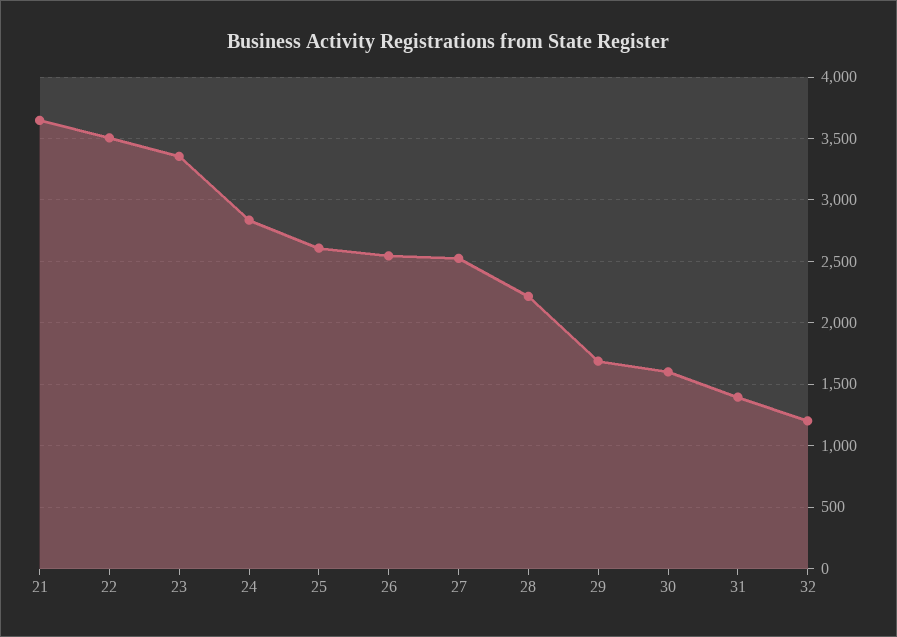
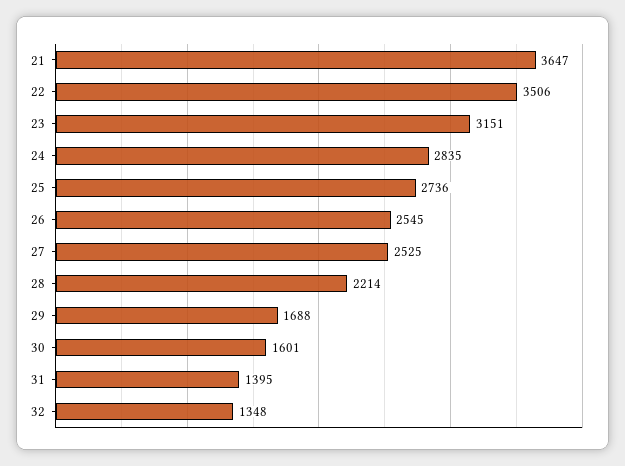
  {
    "21": 3647,
    "22": 3506,
-   "23": 3350,
+   "23": 3151,
    "24": 2835,
-   "25": 2600,
+   "25": 2736,
    "26": 2545,
    "27": 2525,
    "28": 2214,
    "29": 1688,
    "30": 1601,
    "31": 1395,
-   "32": 1200
+   "32": 1348
  }

